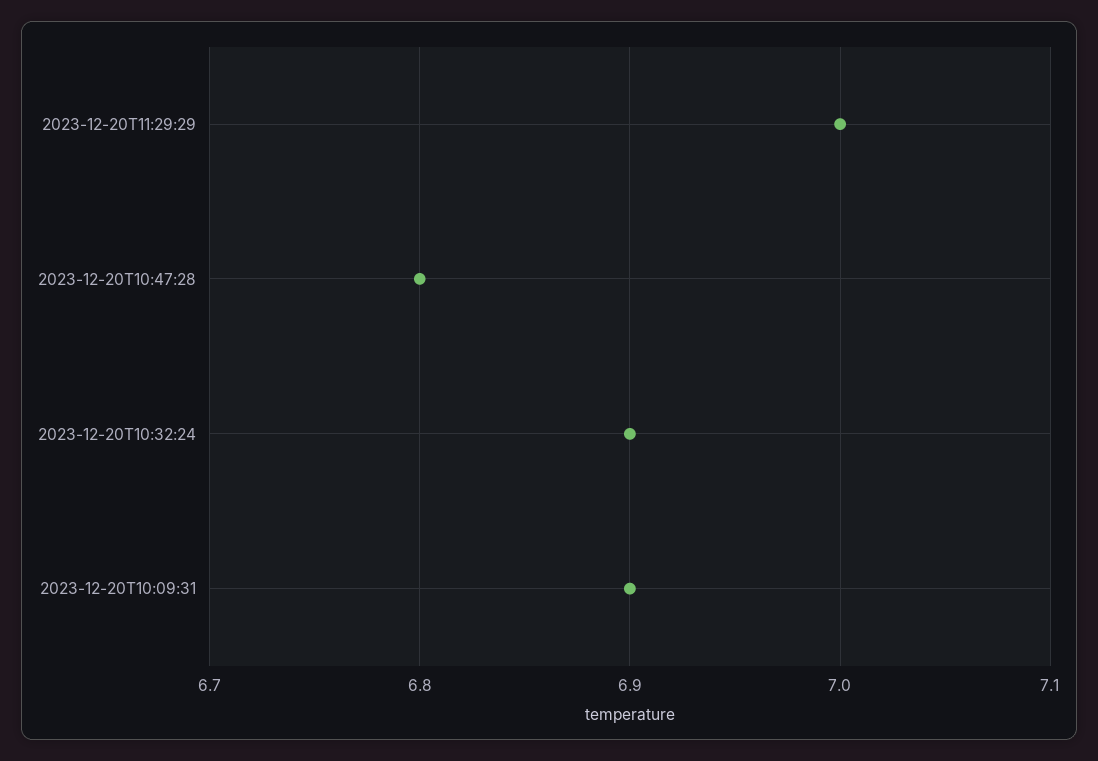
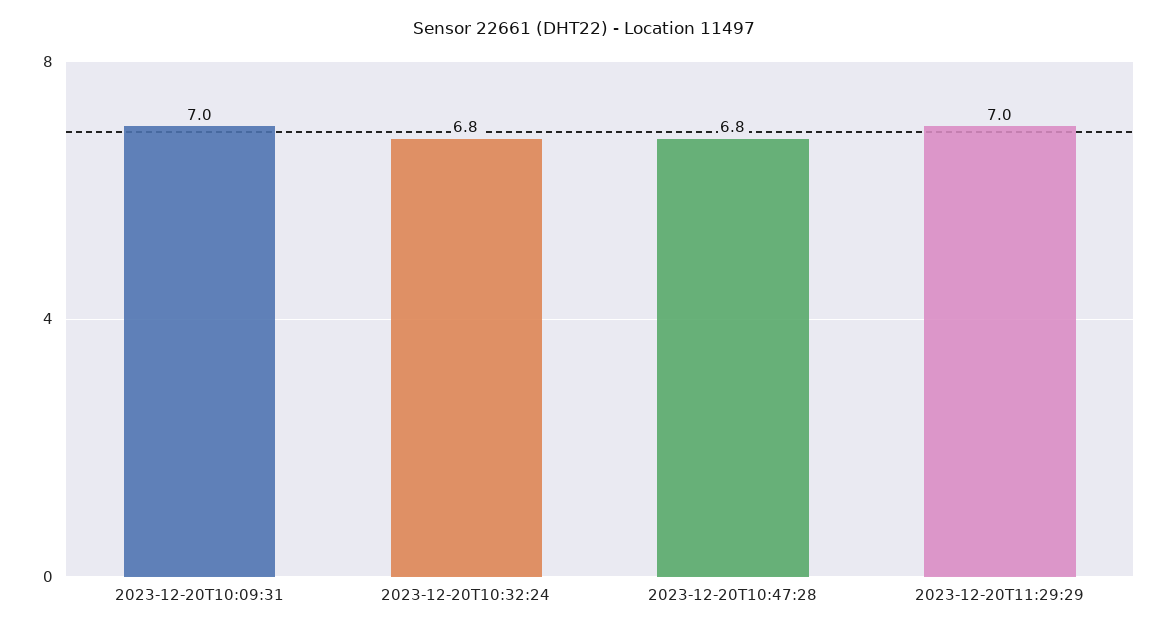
  {
    "2023-12-20T11:29:29": 7,
    "2023-12-20T10:47:28": 6.8,
-   "2023-12-20T10:32:24": 6.9,
+   "2023-12-20T10:32:24": 6.8,
-   "2023-12-20T10:09:31": 6.9
+   "2023-12-20T10:09:31": 7
  }

